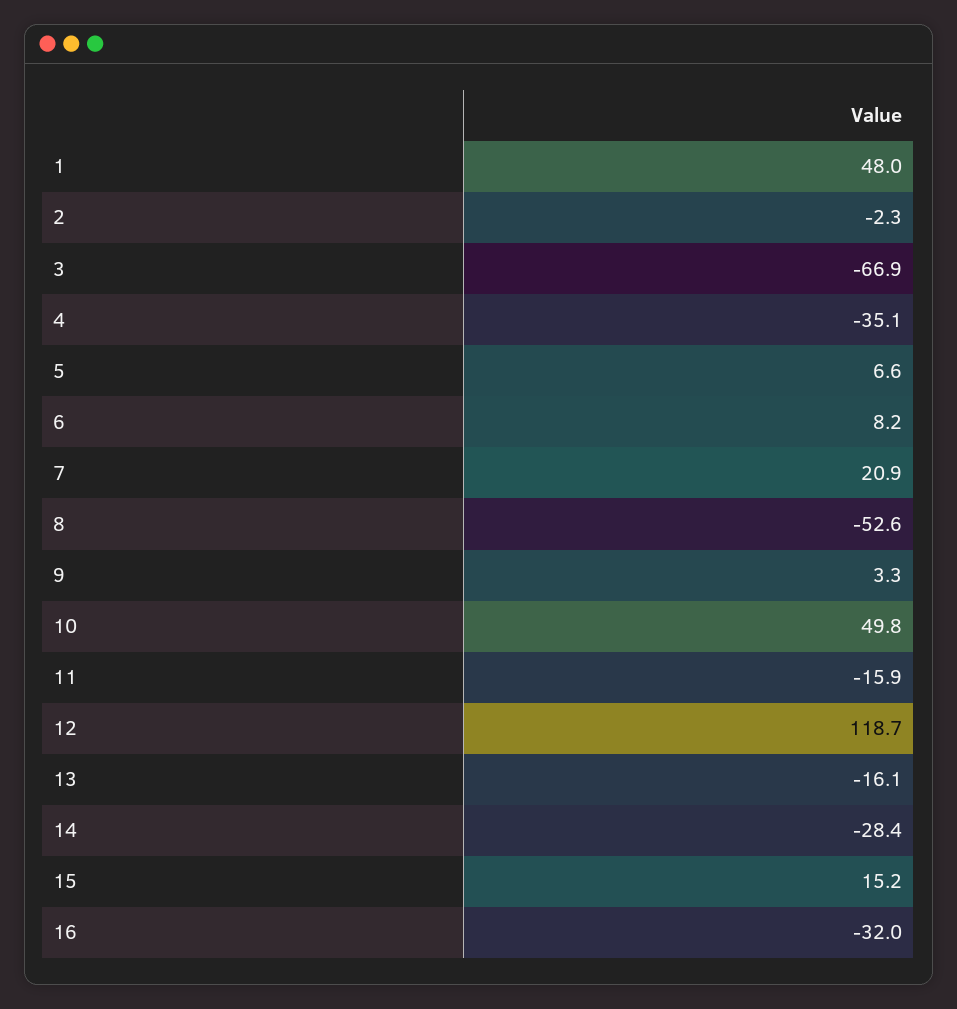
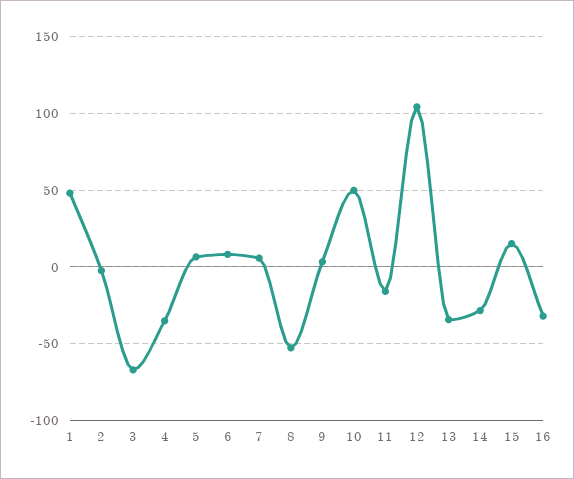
  {
    "1": 48,
    "2": -2.3,
    "3": -66.9,
    "4": -35.1,
    "5": 6.6,
    "6": 8.2,
-   "7": 20.9,
+   "7": 5,
    "8": -52.6,
    "9": 3.3,
    "10": 49.8,
    "11": -15.9,
-   "12": 118.7,
+   "12": 105,
-   "13": -16.1,
+   "13": -35,
    "14": -28.4,
    "15": 15.2,
    "16": -32
  }

